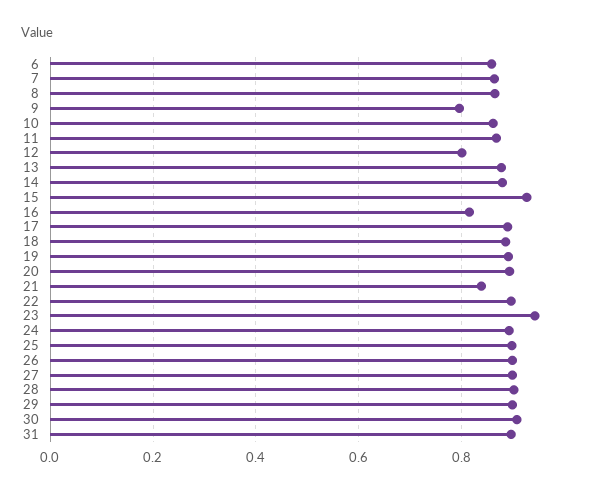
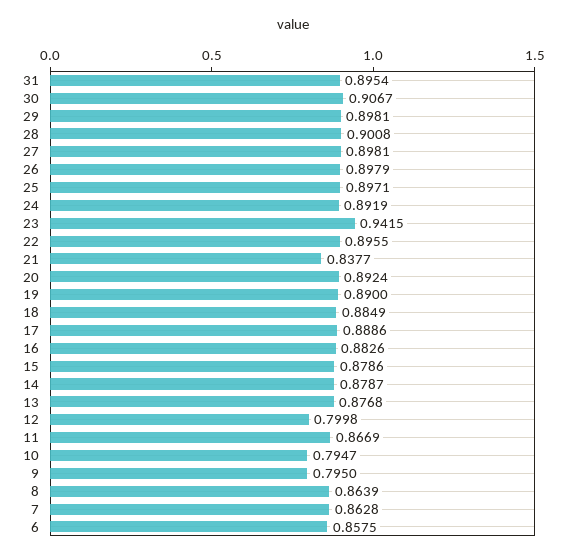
  {
    "6": 0.8575,
    "7": 0.8628,
    "8": 0.8639,
    "9": 0.795,
-   "10": 0.86,
+   "10": 0.7947,
    "11": 0.8669,
    "12": 0.7998,
    "13": 0.8768,
    "14": 0.8787,
-   "15": 0.92,
+   "15": 0.8786,
-   "16": 0.82,
+   "16": 0.8826,
    "17": 0.8886,
    "18": 0.8849,
    "19": 0.89,
    "20": 0.8924,
    "21": 0.8377,
    "22": 0.8955,
    "23": 0.9415,
    "24": 0.8919,
    "25": 0.8971,
    "26": 0.8979,
    "27": 0.8981,
    "28": 0.9008,
    "29": 0.8981,
    "30": 0.9067,
    "31": 0.8954
  }

